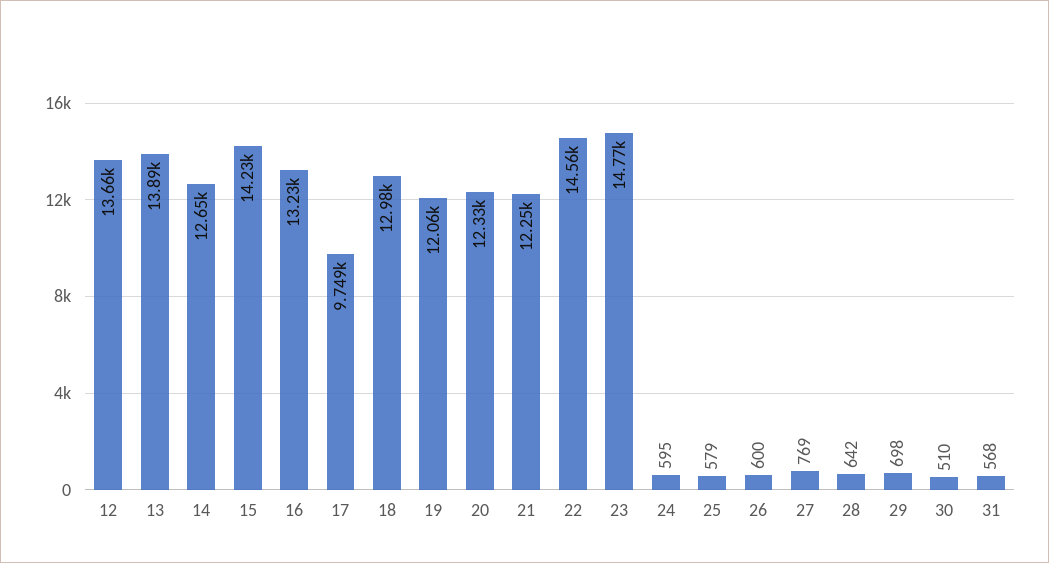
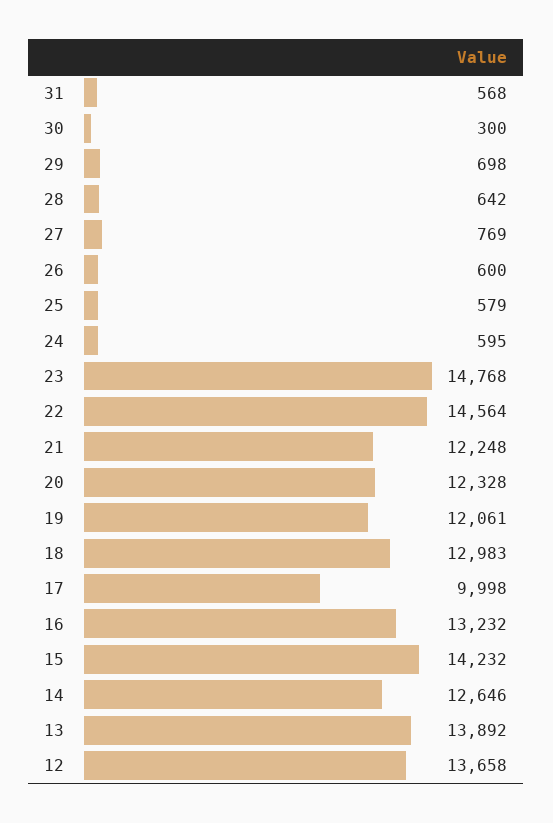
  {
    "12": 13658,
    "13": 13892,
    "14": 12646,
    "15": 14232,
    "16": 13232,
-   "17": 9749,
+   "17": 9998,
    "18": 12983,
    "19": 12061,
    "20": 12328,
    "21": 12248,
    "22": 14564,
    "23": 14768,
    "24": 595,
    "25": 579,
    "26": 600,
    "27": 769,
    "28": 642,
    "29": 698,
-   "30": 510,
+   "30": 300,
    "31": 568
  }

